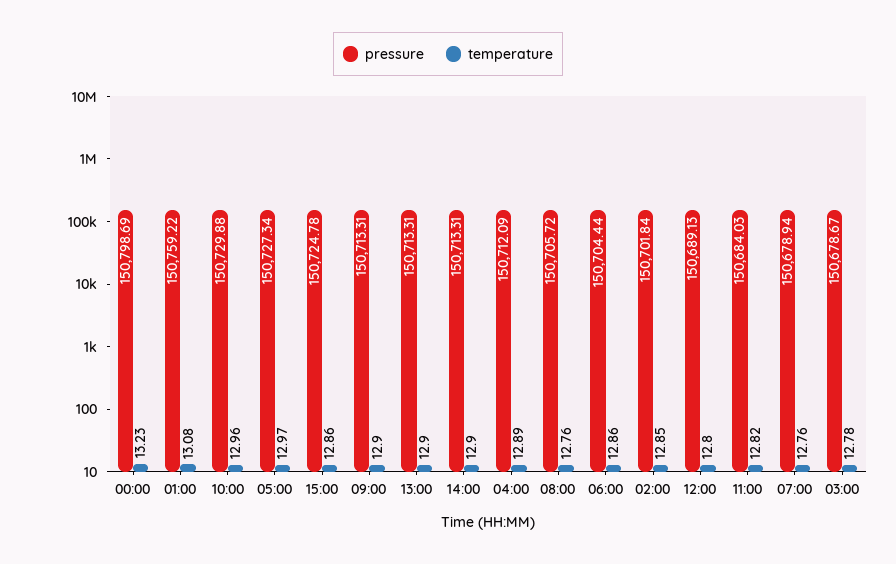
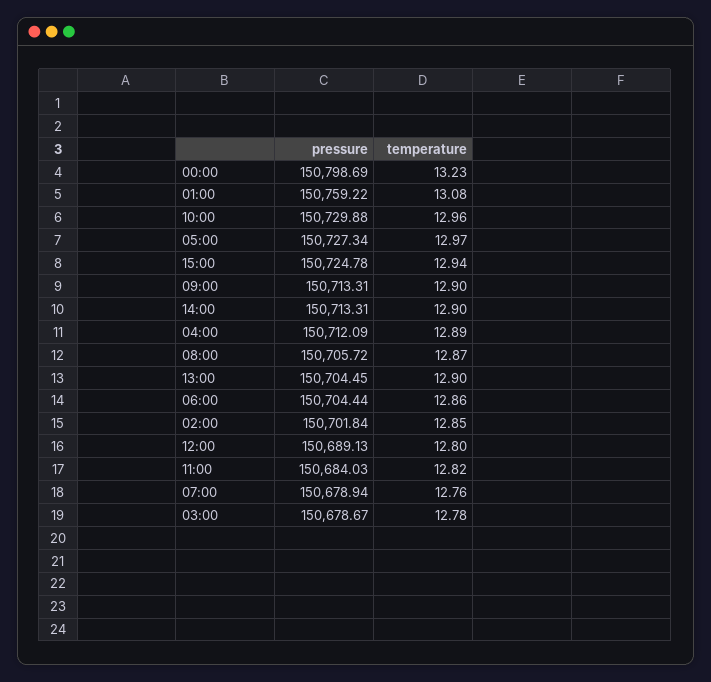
  {
    "pressure": {
      "00:00": 150798.69,
      "01:00": 150759.22,
      "10:00": 150729.88,
      "05:00": 150727.34,
      "15:00": 150724.78,
      "09:00": 150713.31,
-     "13:00": 150713.31,
+     "13:00": 150704.45,
      "14:00": 150713.31,
      "04:00": 150712.09,
      "08:00": 150705.72,
      "06:00": 150704.44,
      "02:00": 150701.84,
      "12:00": 150689.13,
      "11:00": 150684.03,
      "07:00": 150678.94,
      "03:00": 150678.67
    },
    "temperature": {
      "00:00": 13.23,
      "01:00": 13.08,
      "10:00": 12.96,
      "05:00": 12.97,
-     "15:00": 12.86,
+     "15:00": 12.94,
      "09:00": 12.9,
      "13:00": 12.9,
      "14:00": 12.9,
      "04:00": 12.89,
-     "08:00": 12.76,
+     "08:00": 12.87,
      "06:00": 12.86,
      "02:00": 12.85,
      "12:00": 12.8,
      "11:00": 12.82,
      "07:00": 12.76,
      "03:00": 12.78
    }
  }

